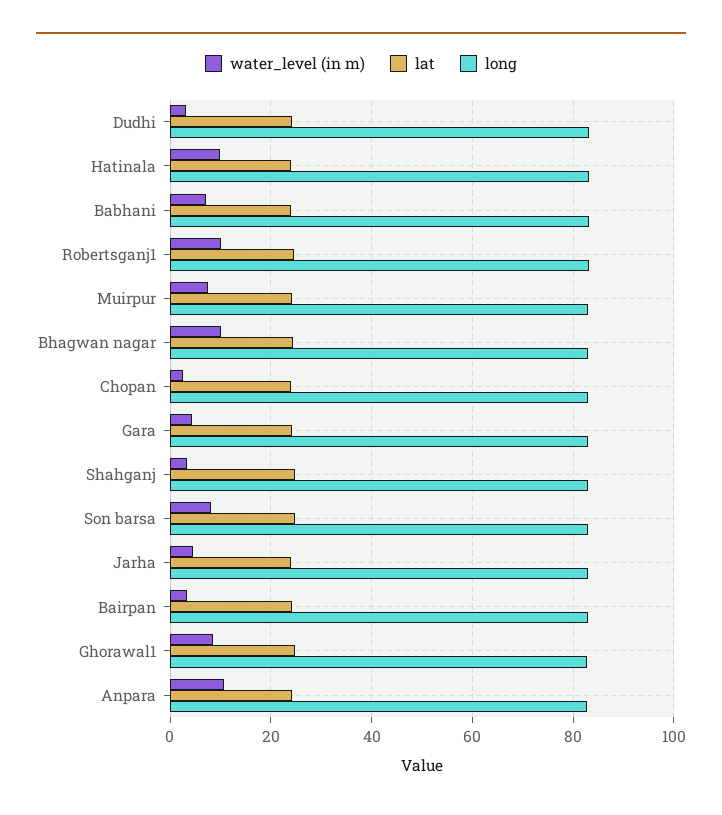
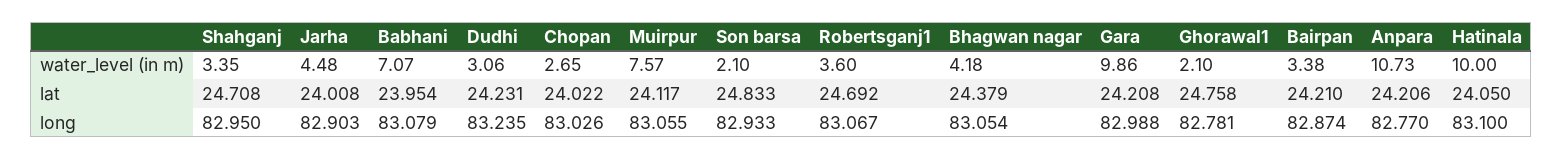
  {
    "water_level (in m)": {
      "Dudhi": 3.06,
      "Hatinala": 10,
      "Babhani": 7.07,
-     "Robertsganj1": 10,
+     "Robertsganj1": 3.6,
      "Muirpur": 7.57,
-     "Bhagwan nagar": 10,
+     "Bhagwan nagar": 4.18,
      "Chopan": 2.65,
-     "Gara": 4,
+     "Gara": 9.86,
      "Shahganj": 3.35,
-     "Son barsa": 8,
+     "Son barsa": 2.1,
      "Jarha": 4.48,
      "Bairpan": 3.38,
-     "Ghorawal1": 8,
+     "Ghorawal1": 2.1,
      "Anpara": 10.73
    },
    "lat": {
      "Dudhi": 24.231,
      "Hatinala": 24.05,
      "Babhani": 23.954,
      "Robertsganj1": 24.692,
      "Muirpur": 24.117,
      "Bhagwan nagar": 24.379,
      "Chopan": 24.022,
      "Gara": 24.208,
      "Shahganj": 24.708,
      "Son barsa": 24.833,
      "Jarha": 24.008,
      "Bairpan": 24.21,
      "Ghorawal1": 24.758,
      "Anpara": 24.206
    },
    "long": {
      "Dudhi": 83.235,
      "Hatinala": 83.1,
      "Babhani": 83.079,
      "Robertsganj1": 83.067,
      "Muirpur": 83.055,
      "Bhagwan nagar": 83.054,
      "Chopan": 83.026,
      "Gara": 82.988,
      "Shahganj": 82.95,
      "Son barsa": 82.933,
      "Jarha": 82.903,
      "Bairpan": 82.874,
      "Ghorawal1": 82.781,
      "Anpara": 82.77
    }
  }

